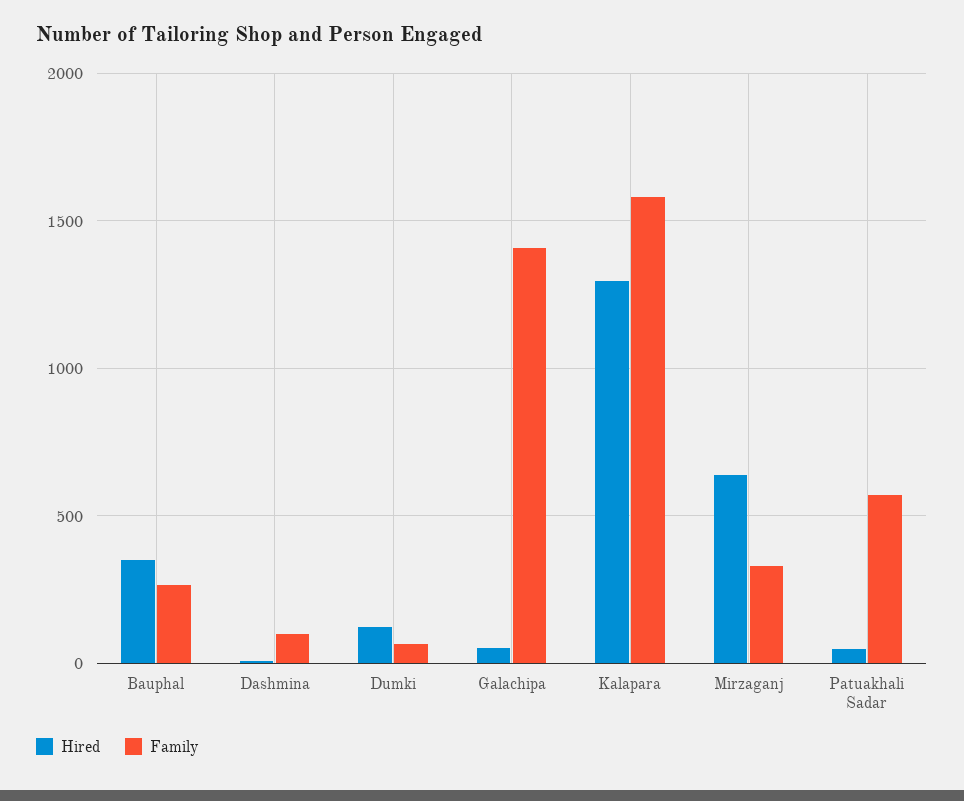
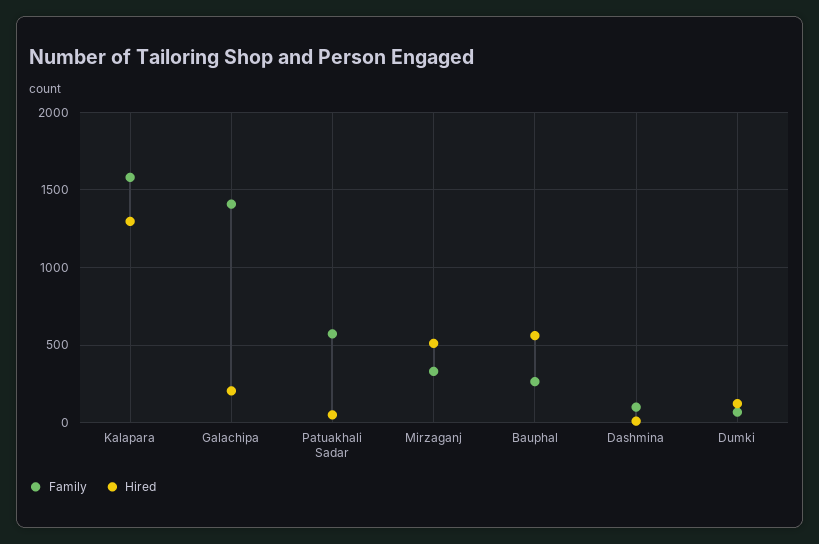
  {
    "Hired": {
-     "Bauphal": 350,
+     "Bauphal": 550,
      "Dashmina": 0,
      "Dumki": 100,
-     "Galachipa": 50,
+     "Galachipa": 200,
      "Kalapara": 1300,
-     "Mirzaganj": 650,
+     "Mirzaganj": 500,
      "Patuakhali Sadar": 50
    },
    "Family": {
      "Bauphal": 250,
      "Dashmina": 100,
      "Dumki": 50,
      "Galachipa": 1400,
      "Kalapara": 1600,
      "Mirzaganj": 350,
      "Patuakhali Sadar": 550
    }
  }

